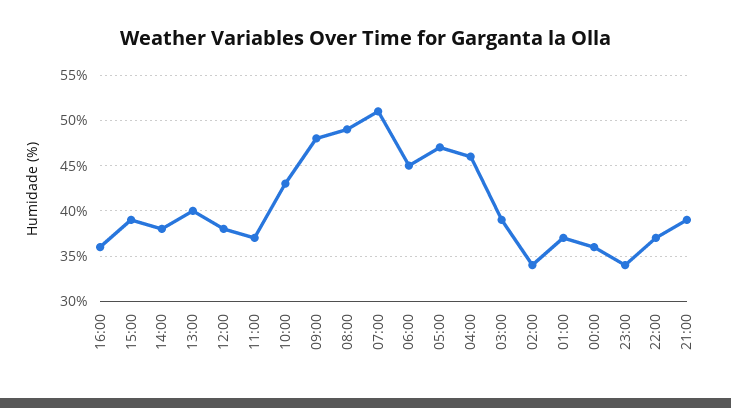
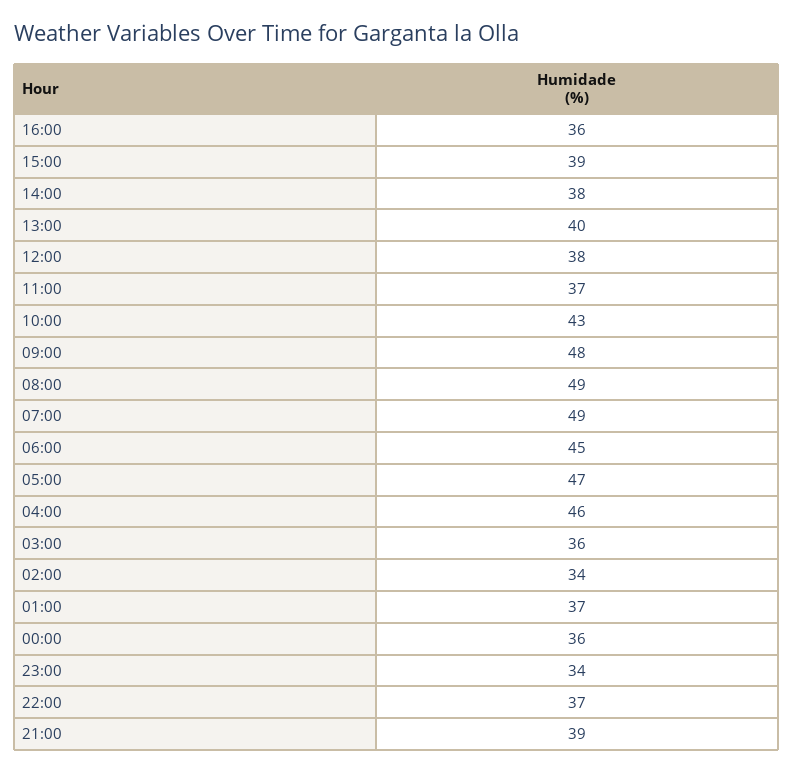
  {
    "16:00": 36,
    "15:00": 39,
    "14:00": 38,
    "13:00": 40,
    "12:00": 38,
    "11:00": 37,
    "10:00": 43,
    "09:00": 48,
    "08:00": 49,
-   "07:00": 51,
+   "07:00": 49,
    "06:00": 45,
    "05:00": 47,
    "04:00": 46,
-   "03:00": 39,
+   "03:00": 36,
    "02:00": 34,
    "01:00": 37,
    "00:00": 36,
    "23:00": 34,
    "22:00": 37,
    "21:00": 39
  }

